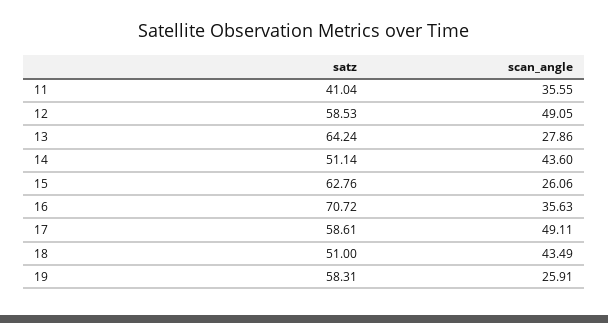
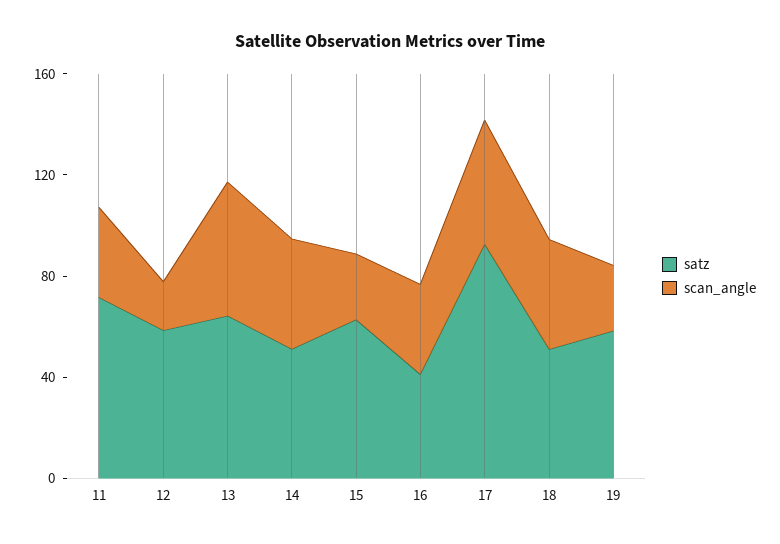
  {
    "satz": {
-     "11": 41.04,
+     "11": 70,
      "12": 58.53,
      "13": 64.24,
      "14": 51.14,
      "15": 62.76,
-     "16": 70.72,
+     "16": 40,
-     "17": 58.61,
+     "17": 90,
      "18": 51,
      "19": 58.31
    },
    "scan_angle": {
      "11": 35.55,
-     "12": 49.05,
+     "12": 20,
-     "13": 27.86,
+     "13": 50,
      "14": 43.6,
      "15": 26.06,
      "16": 35.63,
      "17": 49.11,
      "18": 43.49,
      "19": 25.91
    }
  }

